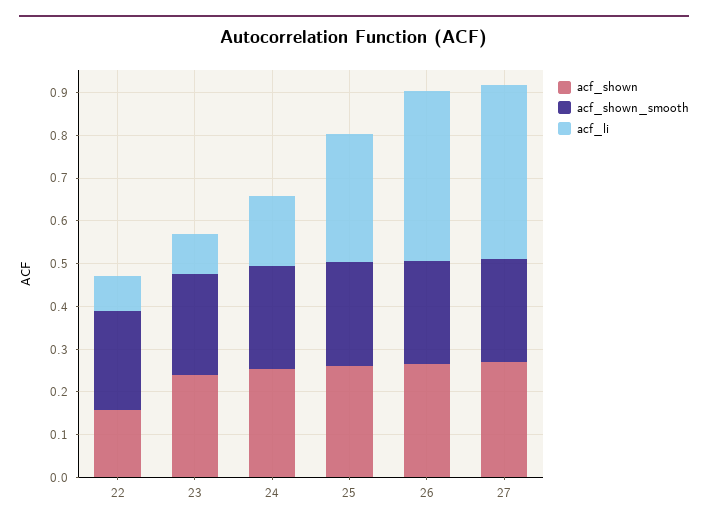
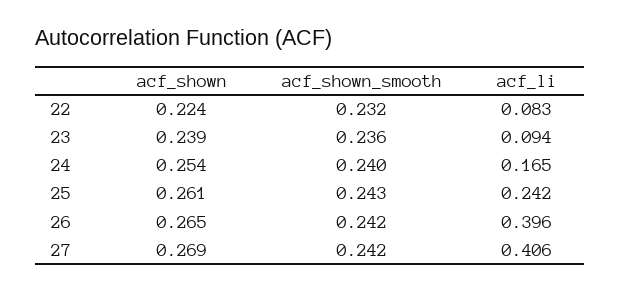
  {
    "acf_shown": {
-     "22": 0.16,
+     "22": 0.224,
      "23": 0.239,
      "24": 0.254,
      "25": 0.261,
      "26": 0.265,
      "27": 0.269
    },
    "acf_shown_smooth": {
      "22": 0.232,
      "23": 0.236,
      "24": 0.24,
      "25": 0.243,
      "26": 0.242,
      "27": 0.242
    },
    "acf_li": {
      "22": 0.083,
      "23": 0.094,
      "24": 0.165,
-     "25": 0.3,
+     "25": 0.242,
      "26": 0.396,
      "27": 0.406
    }
  }

